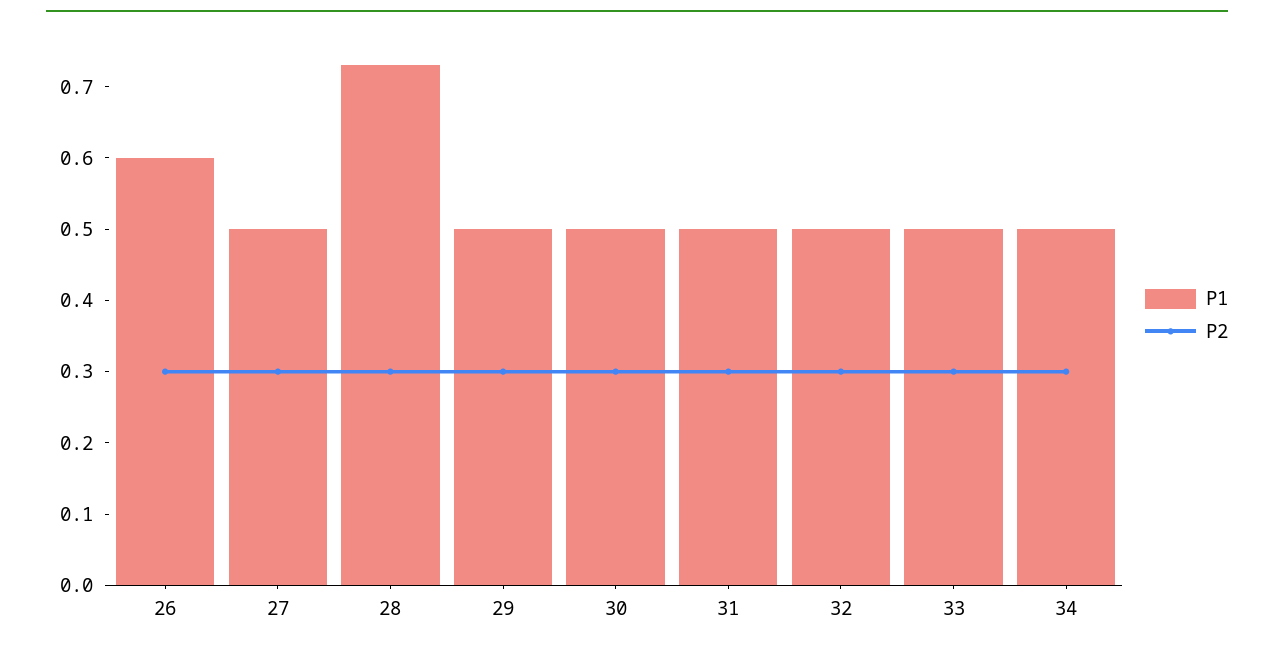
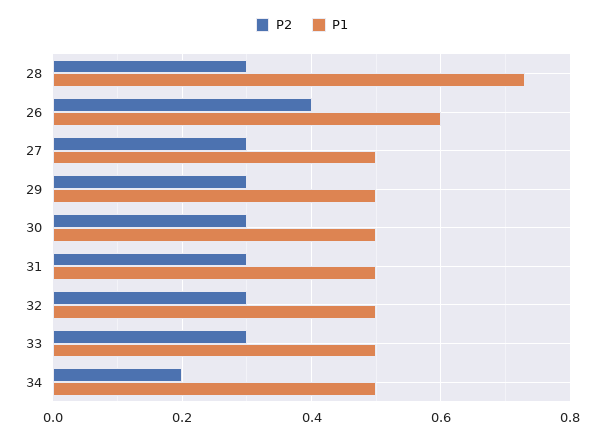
  {
    "P1": {
      "26": 0.6,
      "27": 0.5,
      "28": 0.75,
      "29": 0.5,
      "30": 0.5,
      "31": 0.5,
      "32": 0.5,
      "33": 0.5,
      "34": 0.5
    },
    "P2": {
-     "26": 0.3,
+     "26": 0.4,
      "27": 0.3,
      "28": 0.3,
      "29": 0.3,
      "30": 0.3,
      "31": 0.3,
      "32": 0.3,
      "33": 0.3,
-     "34": 0.3
+     "34": 0.2
    }
  }

